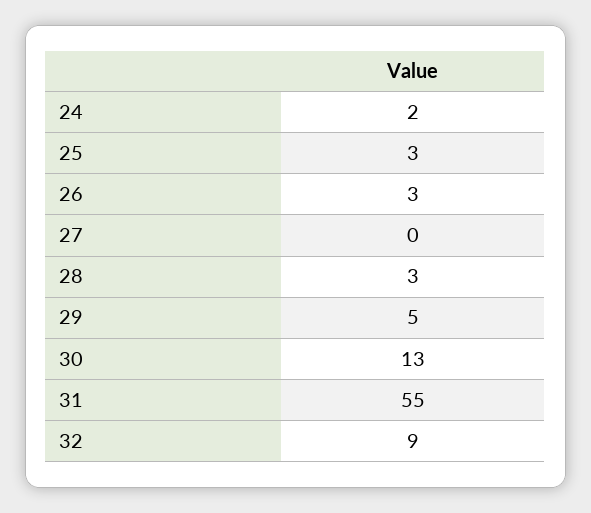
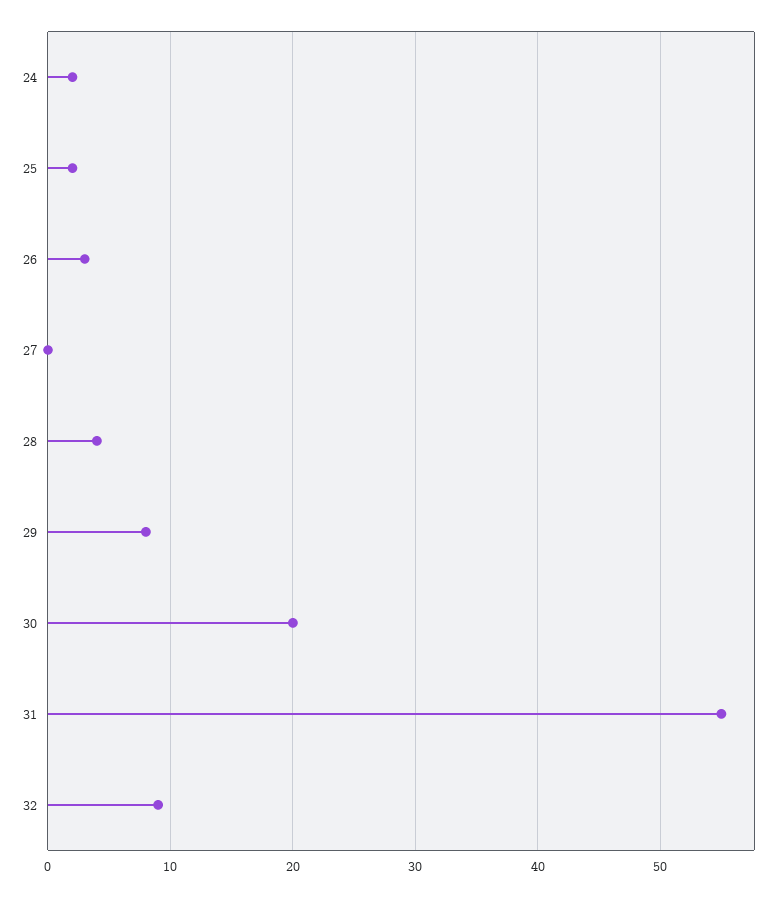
  {
    "24": 2,
-   "25": 3,
+   "25": 2,
    "26": 3,
    "27": 0,
-   "28": 3,
+   "28": 4,
-   "29": 5,
+   "29": 8,
-   "30": 13,
+   "30": 20,
    "31": 55,
    "32": 9
  }

